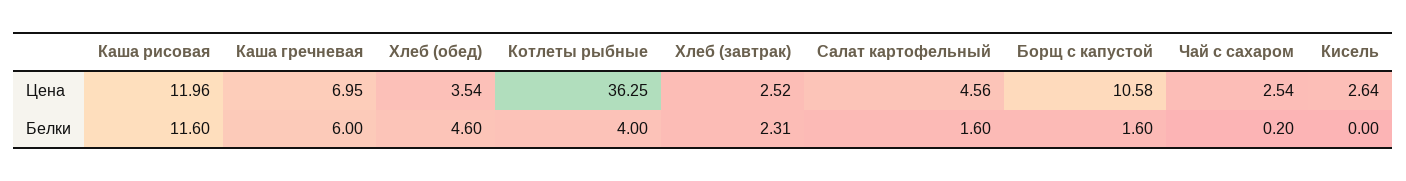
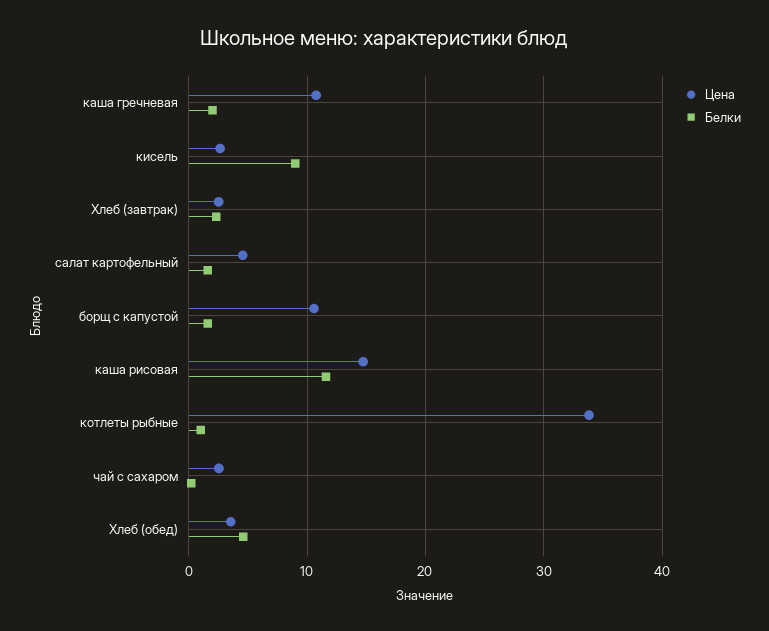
  {
    "Цена": {
-     "Каша рисовая": 11.96,
+     "Каша рисовая": 15,
-     "Каша гречневая": 6.95,
+     "Каша гречневая": 11,
      "Хлеб (обед)": 3.54,
-     "Котлеты рыбные": 36.25,
+     "Котлеты рыбные": 34,
      "Хлеб (завтрак)": 2.52,
      "Салат картофельный": 4.56,
      "Борщ с капустой": 10.58,
      "Чай с сахаром": 2.54,
      "Кисель": 2.64
    },
    "Белки": {
      "Каша рисовая": 11.6,
-     "Каша гречневая": 6,
+     "Каша гречневая": 2,
      "Хлеб (обед)": 4.6,
-     "Котлеты рыбные": 4,
+     "Котлеты рыбные": 1,
      "Хлеб (завтрак)": 2.31,
      "Салат картофельный": 1.6,
      "Борщ с капустой": 1.6,
      "Чай с сахаром": 0.2,
-     "Кисель": 0
+     "Кисель": 9
    }
  }

